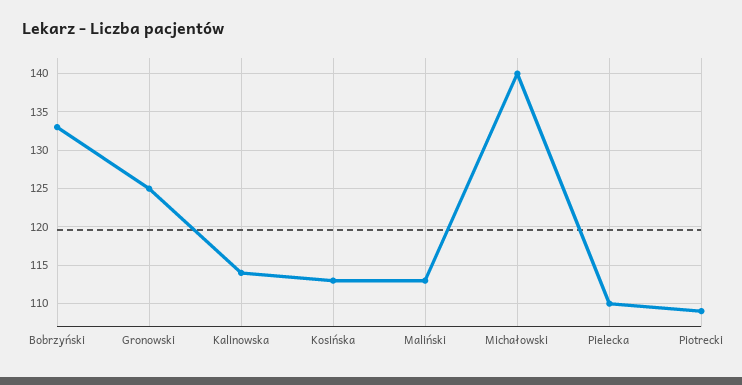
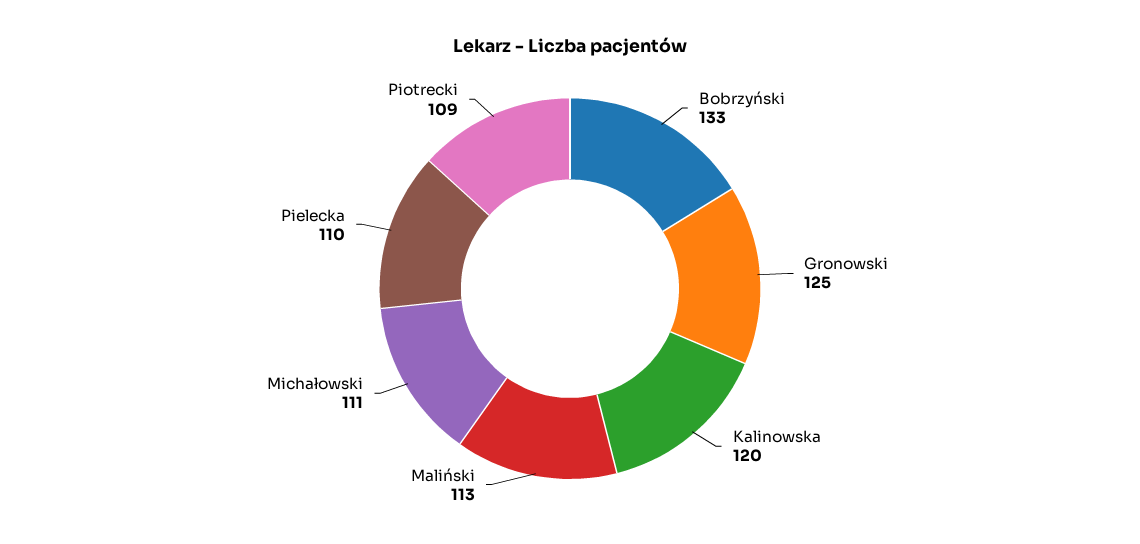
  {
    "Bobrzyński": 133,
    "Gronowski": 125,
-   "Kalinowska": 114,
+   "Kalinowska": 120,
-   "Kosińska": 113,
    "Maliński": 113,
-   "Michałowski": 140,
+   "Michałowski": 111,
    "Pielecka": 110,
    "Piotrecki": 109
  }

